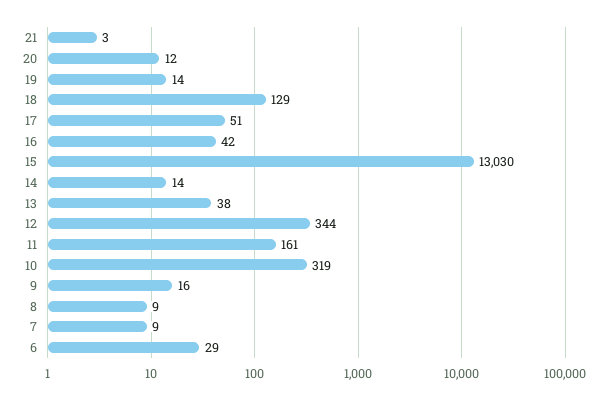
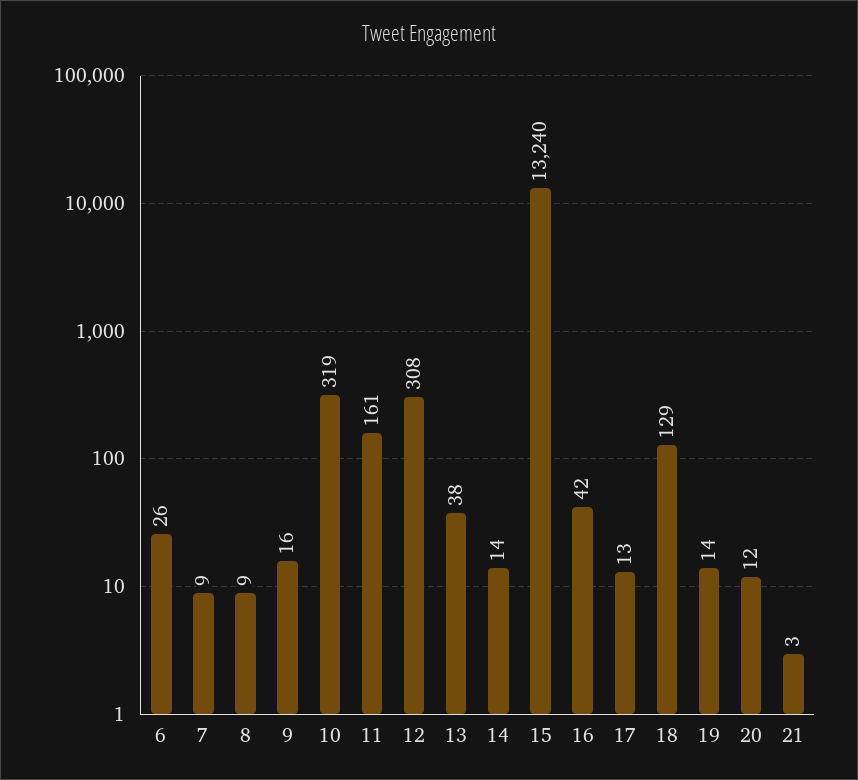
  {
    "21": 3,
    "20": 12,
    "19": 14,
    "18": 129,
-   "17": 51,
+   "17": 13,
    "16": 42,
-   "15": 13030,
+   "15": 13240,
    "14": 14,
    "13": 38,
-   "12": 344,
+   "12": 308,
    "11": 161,
    "10": 319,
    "9": 16,
    "8": 9,
    "7": 9,
-   "6": 29
+   "6": 26
  }

